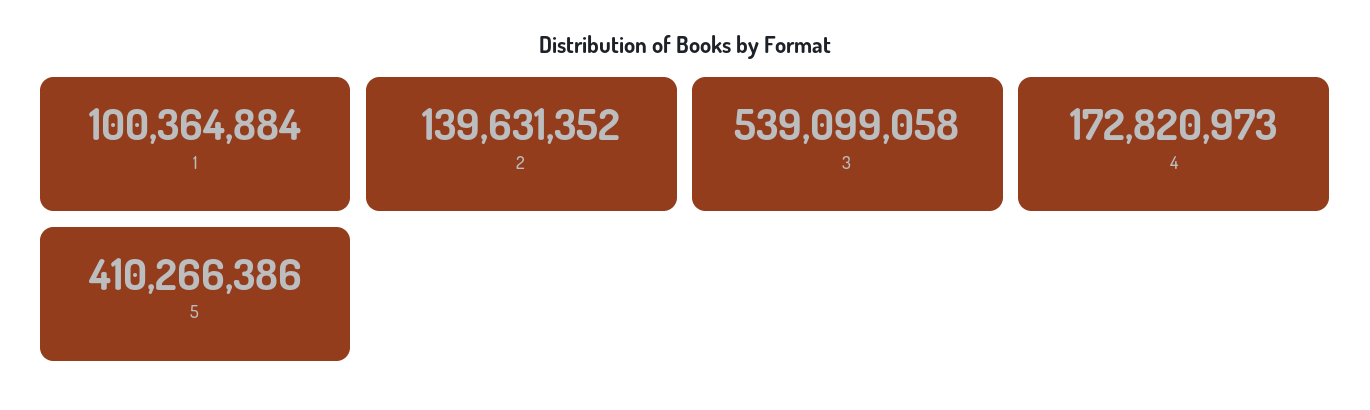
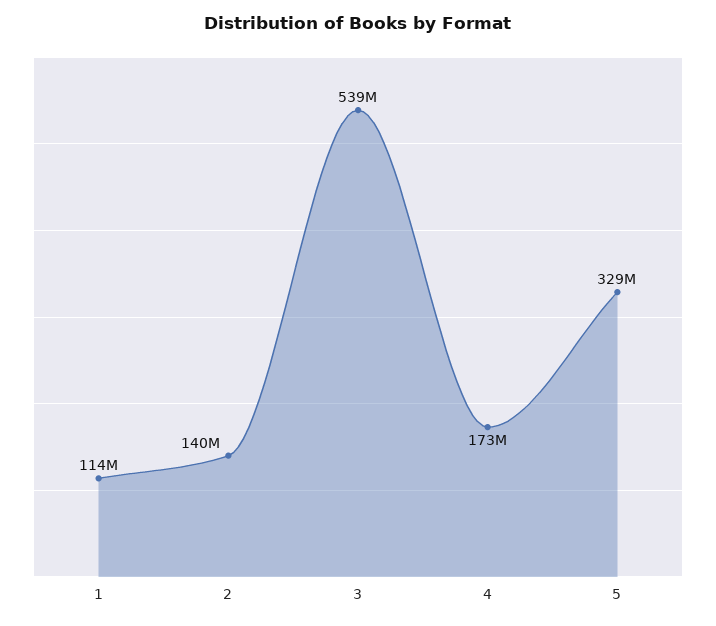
  {
-   "1": 100364884,
+   "1": 114000000,
    "2": 139631352,
    "3": 539099058,
    "4": 172820973,
-   "5": 410266386
+   "5": 329000000
  }

